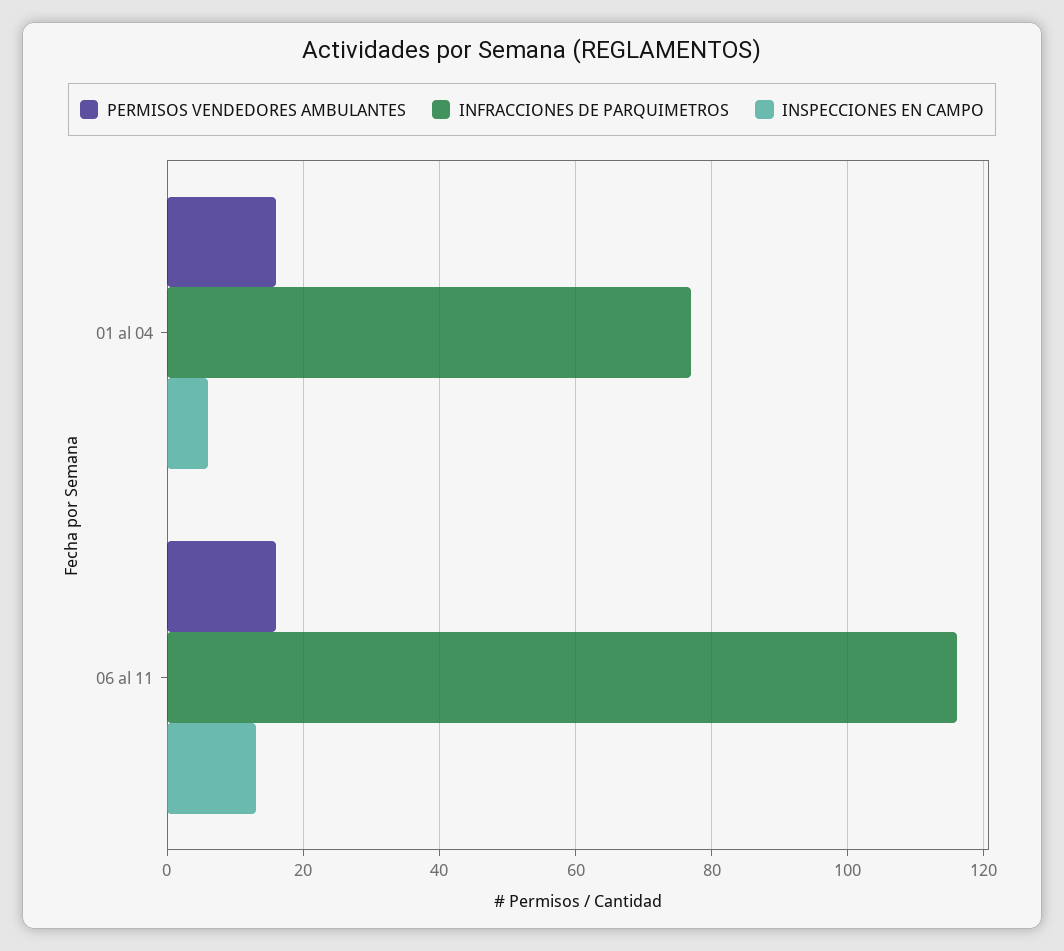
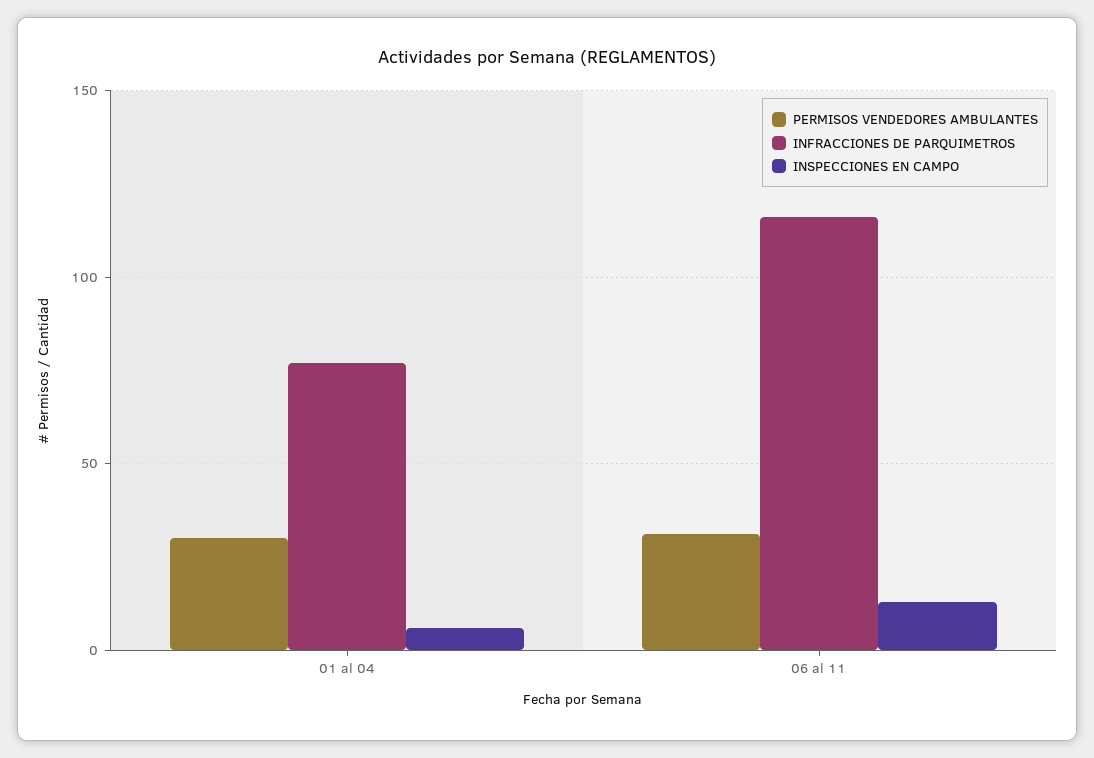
  {
    "PERMISOS VENDEDORES AMBULANTES": {
-     "01 al 04": 15,
+     "01 al 04": 30,
-     "06 al 11": 15
+     "06 al 11": 30
    },
    "INFRACCIONES DE PARQUIMETROS": {
      "01 al 04": 75,
      "06 al 11": 115
    },
    "INSPECCIONES EN CAMPO": {
      "01 al 04": 5,
      "06 al 11": 15
    }
  }

